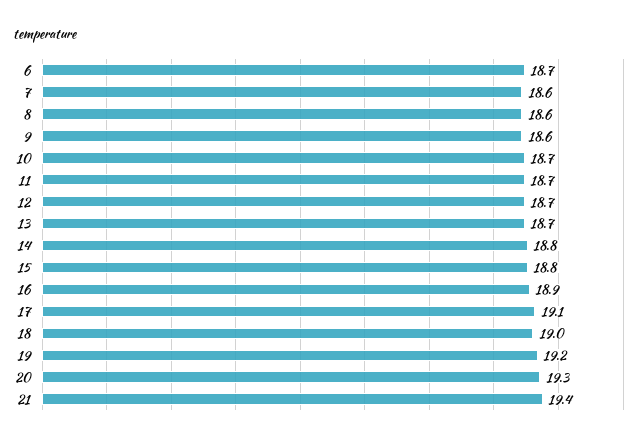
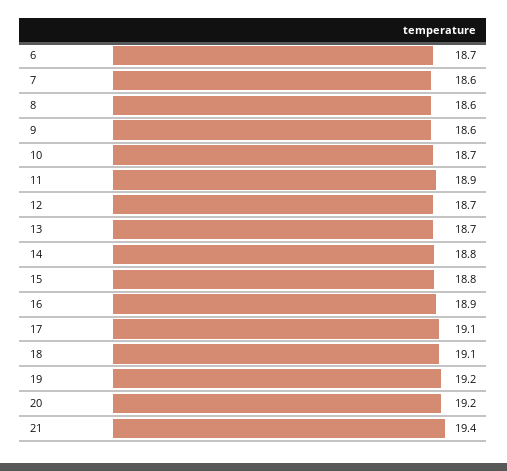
  {
    "6": 18.7,
    "7": 18.6,
    "8": 18.6,
    "9": 18.6,
    "10": 18.7,
-   "11": 18.7,
+   "11": 18.9,
    "12": 18.7,
    "13": 18.7,
    "14": 18.8,
    "15": 18.8,
    "16": 18.9,
    "17": 19.1,
-   "18": 19,
+   "18": 19.1,
    "19": 19.2,
-   "20": 19.3,
+   "20": 19.2,
    "21": 19.4
  }

